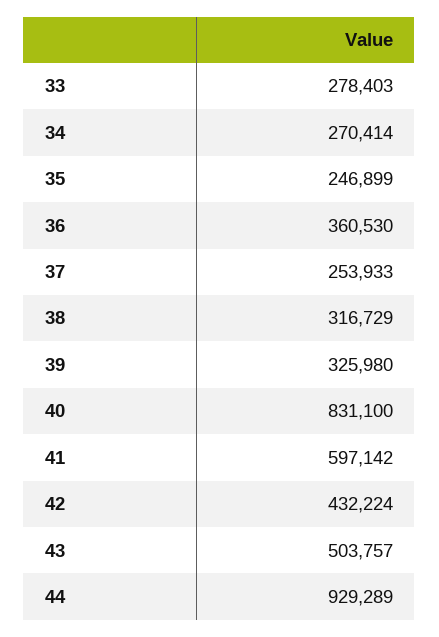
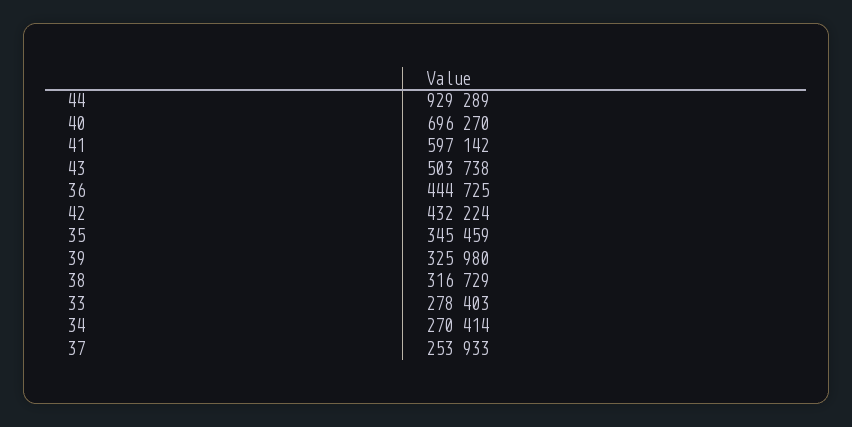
  {
    "33": 278403,
    "34": 270414,
-   "35": 246899,
+   "35": 345459,
-   "36": 360530,
+   "36": 444725,
    "37": 253933,
    "38": 316729,
    "39": 325980,
-   "40": 831100,
+   "40": 696270,
    "41": 597142,
    "42": 432224,
-   "43": 503757,
+   "43": 503738,
    "44": 929289
  }

